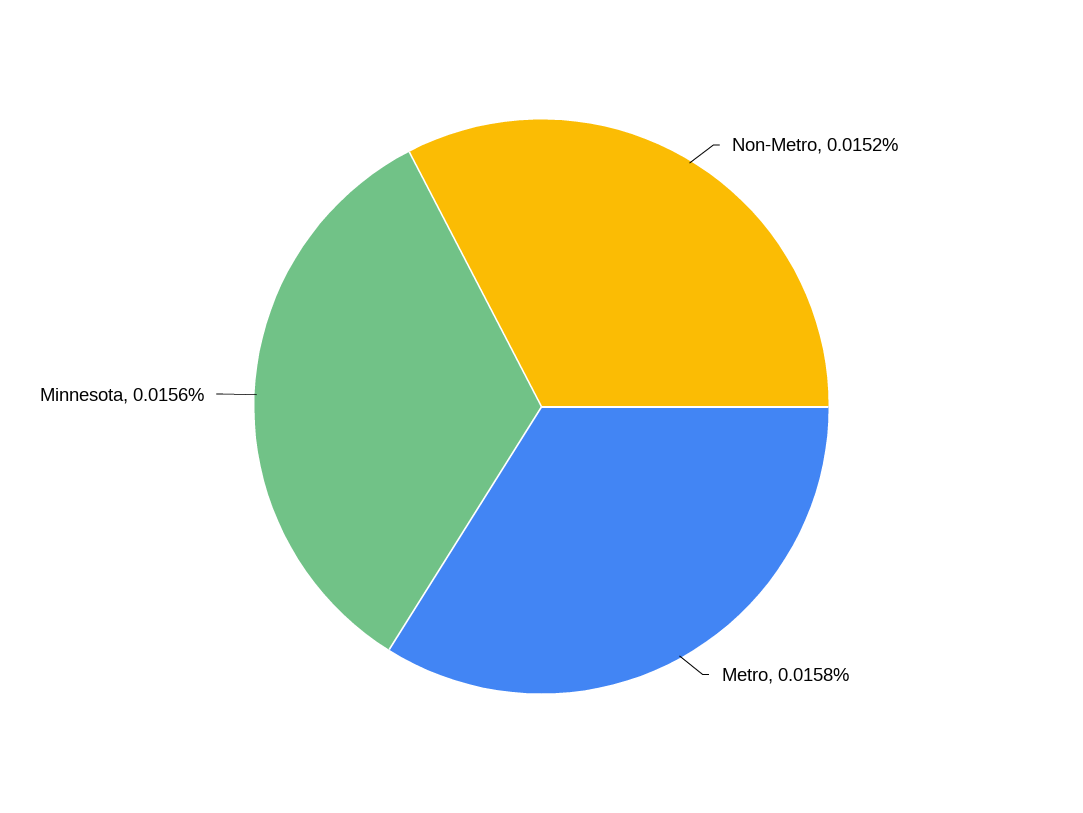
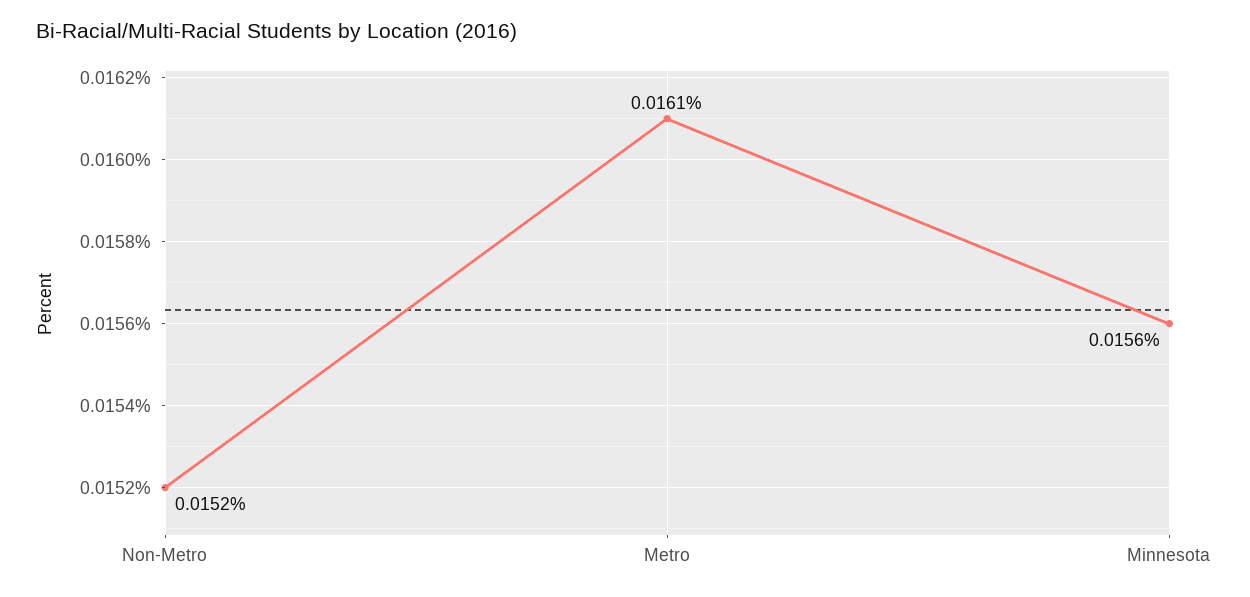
  {
    "Non-Metro": 0.0152,
-   "Metro": 0.0158,
+   "Metro": 0.0161,
    "Minnesota": 0.0156
  }

